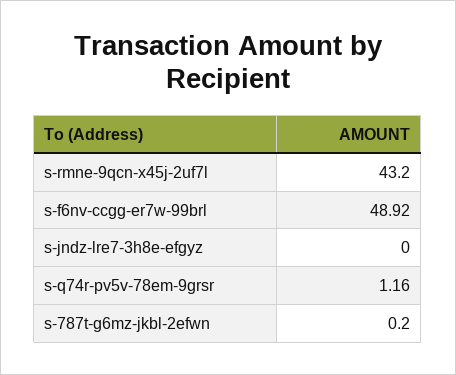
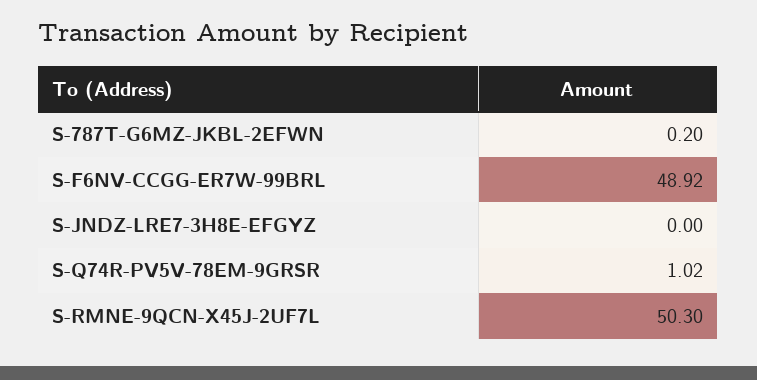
  {
-   "s-rmne-9qcn-x45j-2uf7l": 43.2,
+   "s-rmne-9qcn-x45j-2uf7l": 50.3,
    "s-f6nv-ccgg-er7w-99brl": 48.92,
    "s-jndz-lre7-3h8e-efgyz": 0,
-   "s-q74r-pv5v-78em-9grsr": 1.16,
+   "s-q74r-pv5v-78em-9grsr": 1.02,
    "s-787t-g6mz-jkbl-2efwn": 0.2
  }

